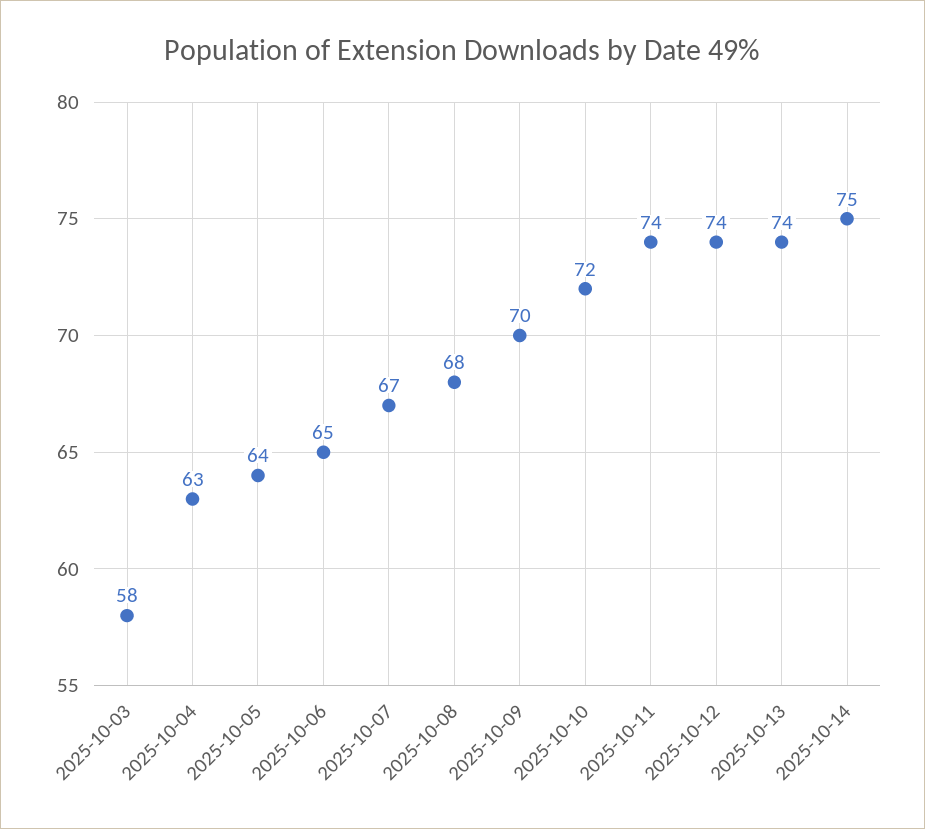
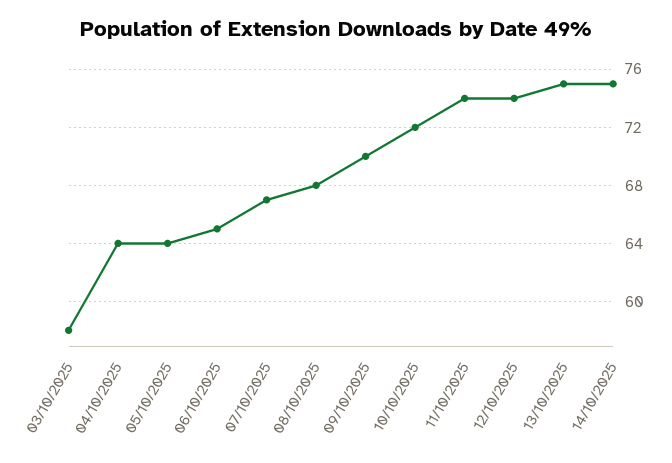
  {
    "2025-10-03": 58,
-   "2025-10-04": 63,
+   "2025-10-04": 64,
    "2025-10-05": 64,
    "2025-10-06": 65,
    "2025-10-07": 67,
    "2025-10-08": 68,
    "2025-10-09": 70,
    "2025-10-10": 72,
    "2025-10-11": 74,
    "2025-10-12": 74,
-   "2025-10-13": 74,
+   "2025-10-13": 75,
    "2025-10-14": 75
  }

